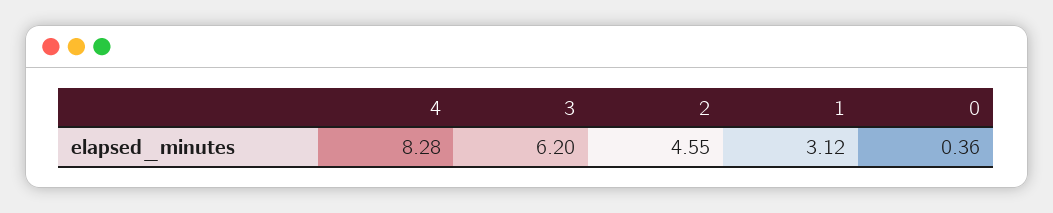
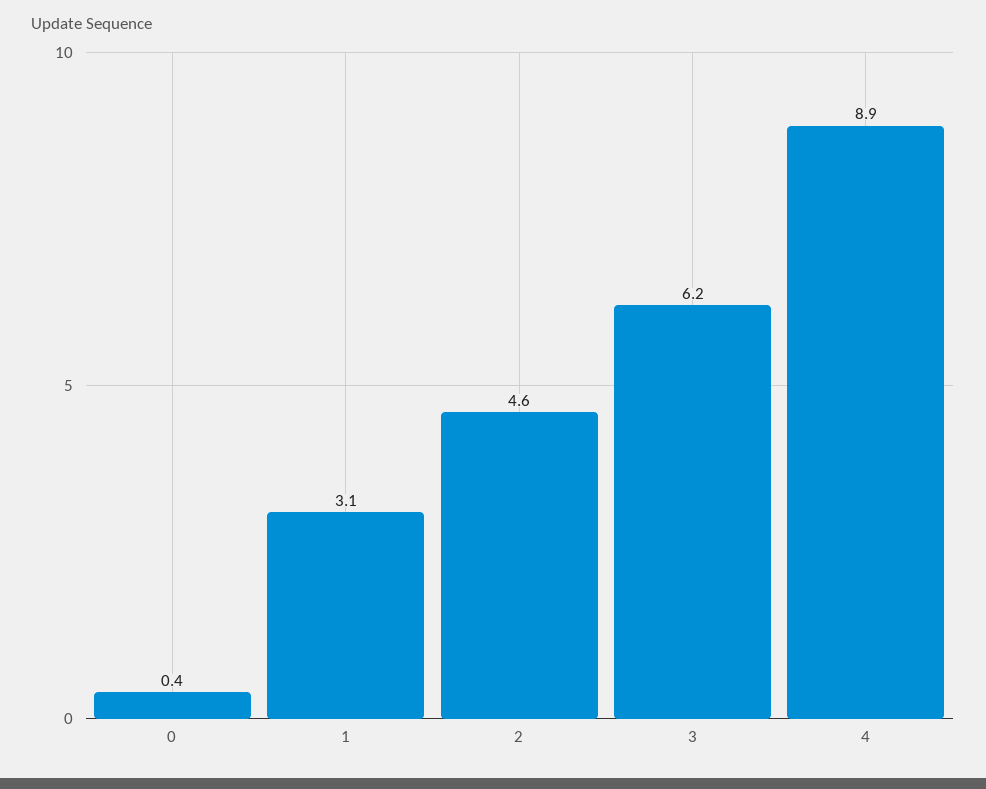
  {
-   "4": 8.28,
+   "4": 8.9,
    "3": 6.2,
    "2": 4.55,
    "1": 3.12,
    "0": 0.36
  }

